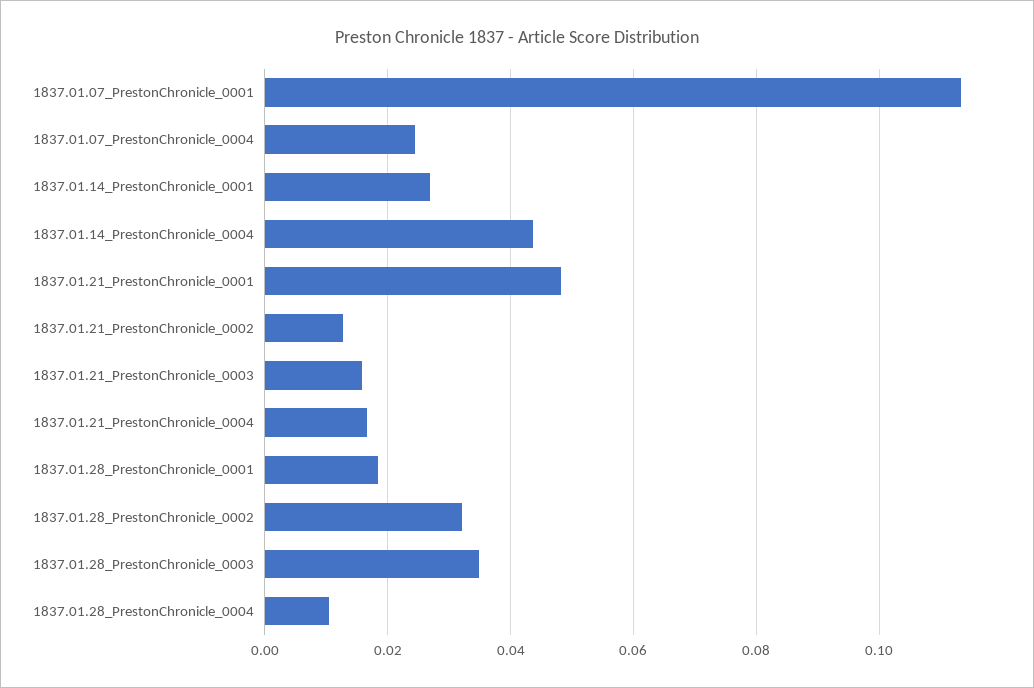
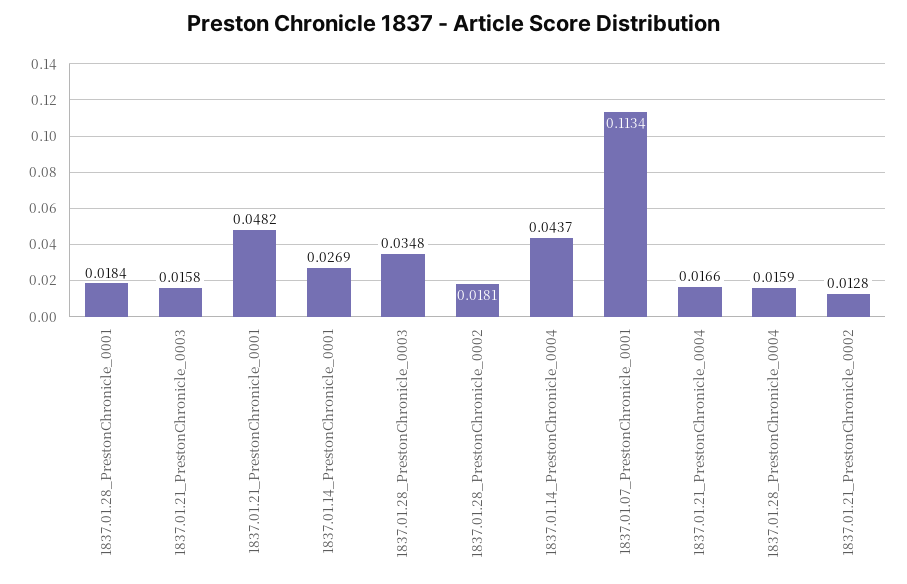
  {
    "1837.01.07_PrestonChronicle_0001": 0.1134,
-   "1837.01.07_PrestonChronicle_0004": 0.024,
    "1837.01.14_PrestonChronicle_0001": 0.0269,
    "1837.01.14_PrestonChronicle_0004": 0.0437,
    "1837.01.21_PrestonChronicle_0001": 0.0482,
    "1837.01.21_PrestonChronicle_0002": 0.0128,
    "1837.01.21_PrestonChronicle_0003": 0.0158,
    "1837.01.21_PrestonChronicle_0004": 0.0166,
    "1837.01.28_PrestonChronicle_0001": 0.0184,
-   "1837.01.28_PrestonChronicle_0002": 0.032,
+   "1837.01.28_PrestonChronicle_0002": 0.0181,
    "1837.01.28_PrestonChronicle_0003": 0.0348,
-   "1837.01.28_PrestonChronicle_0004": 0.01
+   "1837.01.28_PrestonChronicle_0004": 0.0159
  }

